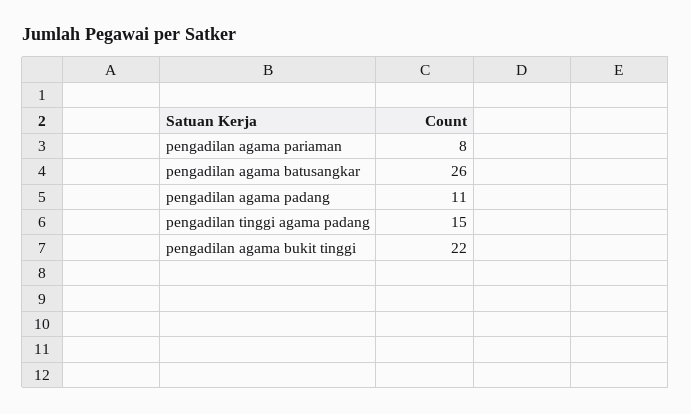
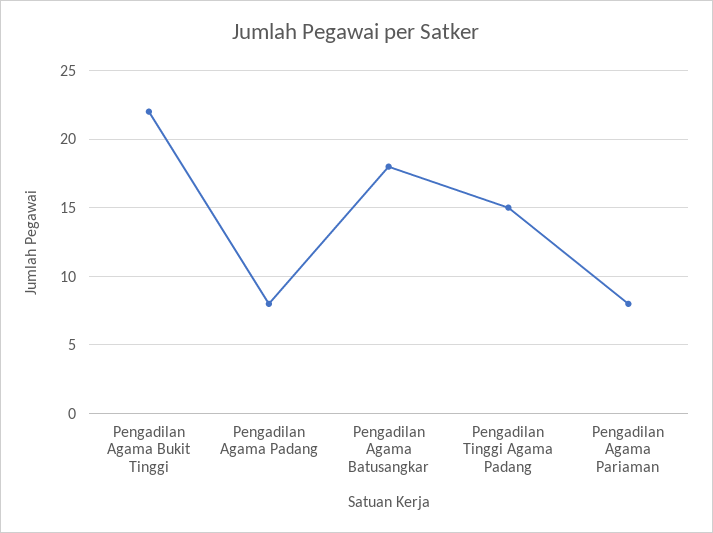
  {
    "pengadilan agama pariaman": 8,
-   "pengadilan agama batusangkar": 26,
+   "pengadilan agama batusangkar": 18,
-   "pengadilan agama padang": 11,
+   "pengadilan agama padang": 8,
    "pengadilan tinggi agama padang": 15,
    "pengadilan agama bukit tinggi": 22
  }

